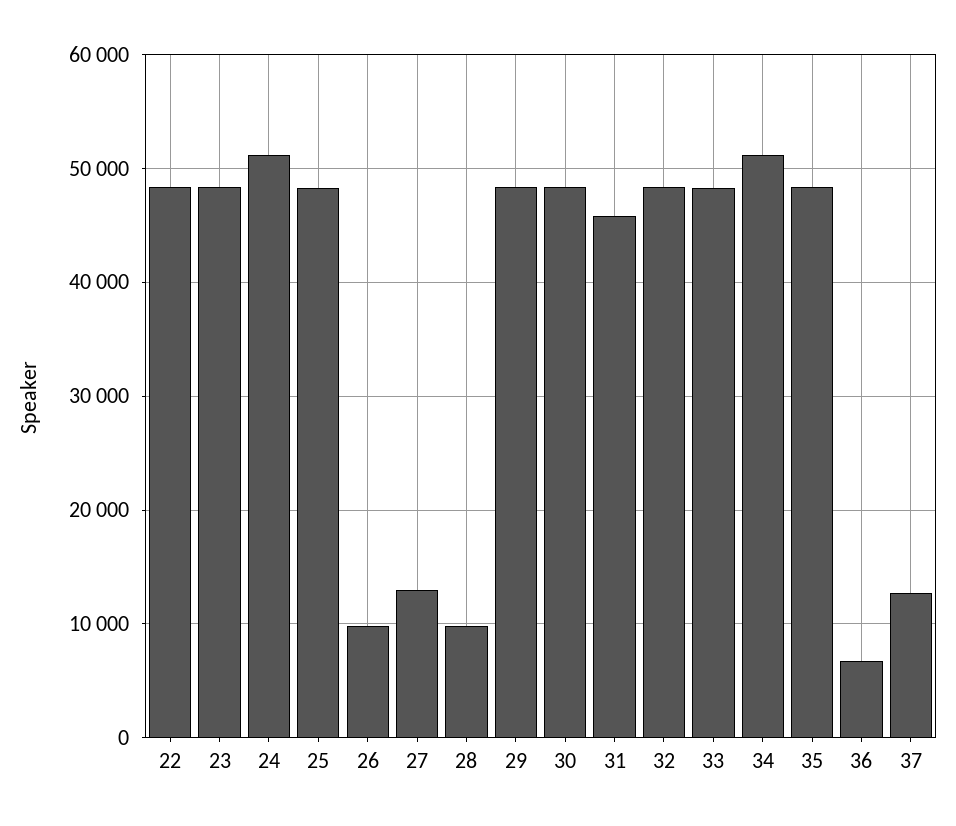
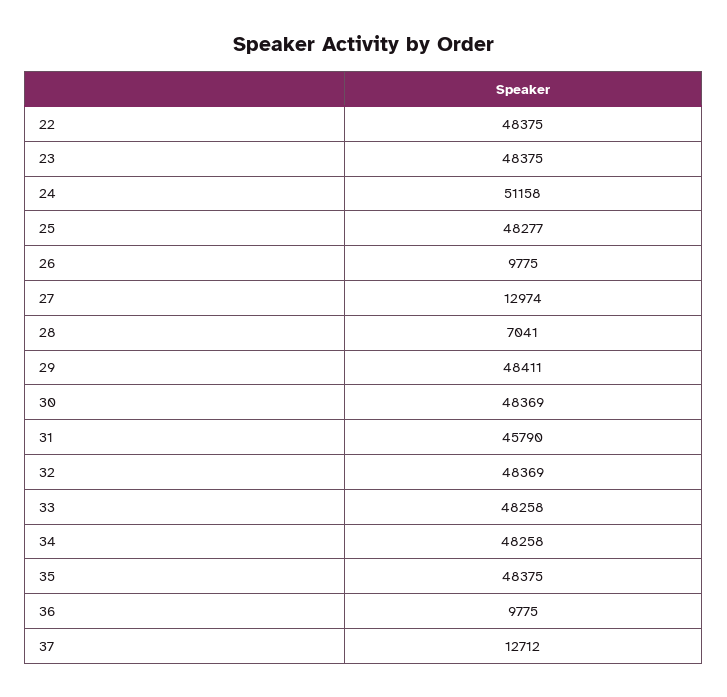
  {
    "22": 48375,
    "23": 48375,
    "24": 51158,
    "25": 48277,
    "26": 9775,
    "27": 12974,
-   "28": 10000,
+   "28": 7041,
    "29": 48411,
    "30": 48369,
    "31": 45790,
    "32": 48369,
    "33": 48258,
-   "34": 51000,
+   "34": 48258,
    "35": 48375,
-   "36": 7000,
+   "36": 9775,
    "37": 12712
  }

